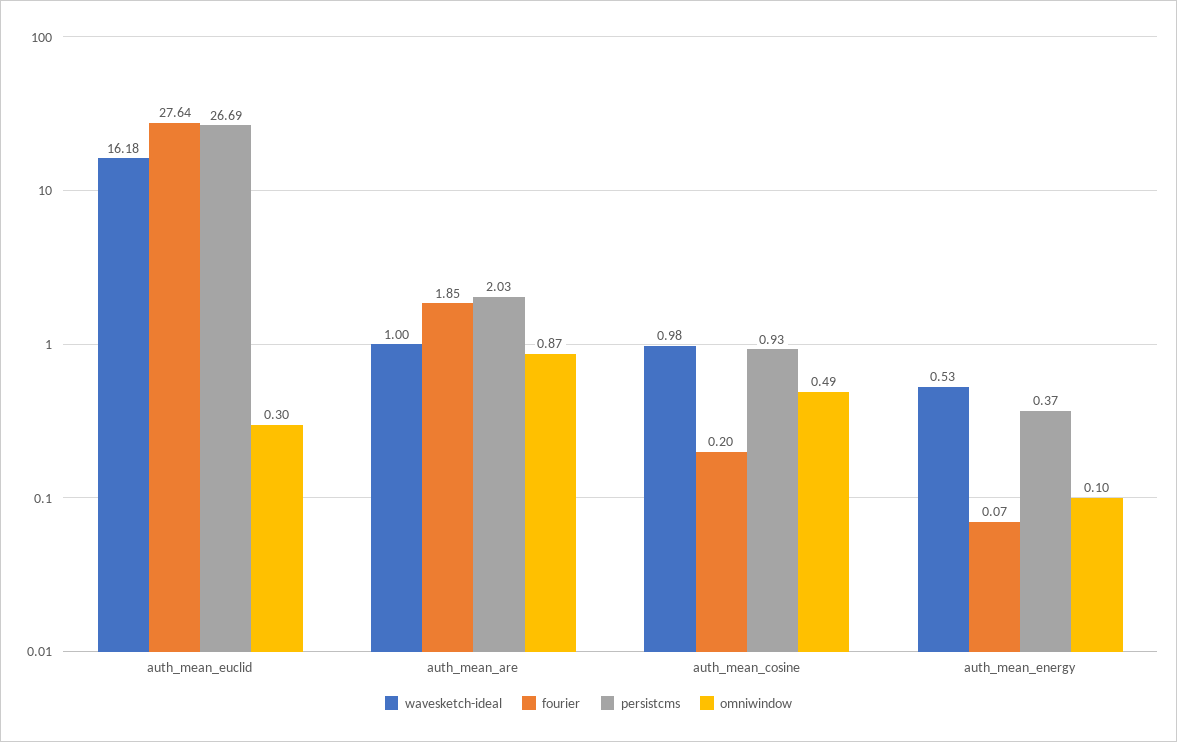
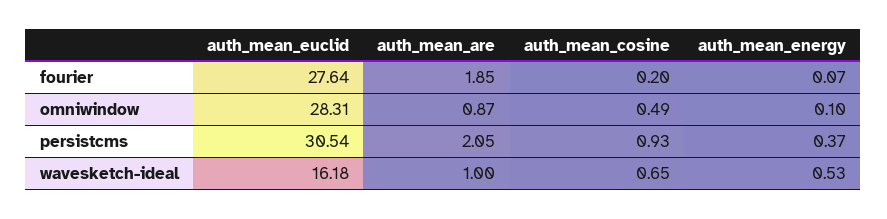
  {
    "wavesketch-ideal": {
      "auth_mean_euclid": 16.18,
      "auth_mean_are": 1,
-     "auth_mean_cosine": 0.98,
+     "auth_mean_cosine": 0.65,
      "auth_mean_energy": 0.53
    },
    "fourier": {
      "auth_mean_euclid": 27.64,
      "auth_mean_are": 1.85,
      "auth_mean_cosine": 0.2,
      "auth_mean_energy": 0.07
    },
    "persistcms": {
-     "auth_mean_euclid": 26.69,
+     "auth_mean_euclid": 30.54,
-     "auth_mean_are": 2.03,
+     "auth_mean_are": 2.05,
      "auth_mean_cosine": 0.93,
      "auth_mean_energy": 0.37
    },
    "omniwindow": {
-     "auth_mean_euclid": 0.3,
+     "auth_mean_euclid": 28.31,
      "auth_mean_are": 0.87,
      "auth_mean_cosine": 0.49,
      "auth_mean_energy": 0.1
    }
  }

